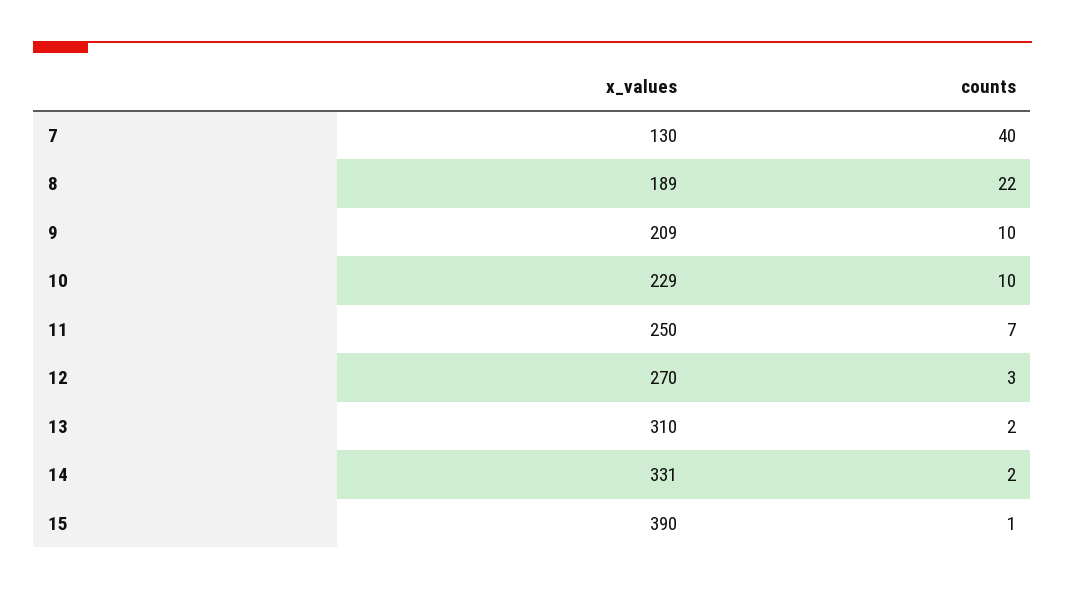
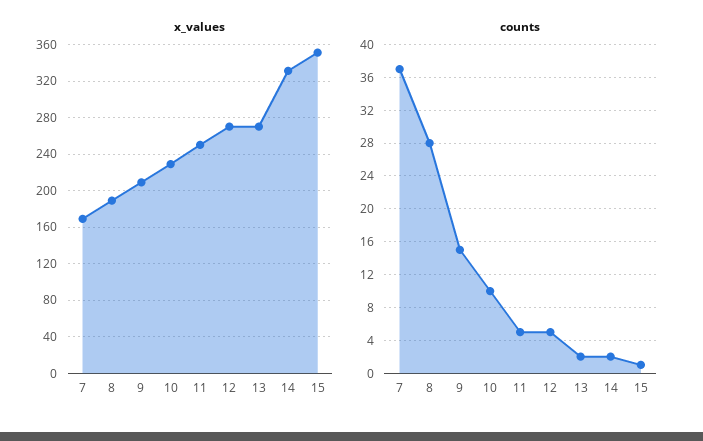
  {
    "x_values": {
-     "7": 130,
+     "7": 170,
      "8": 189,
      "9": 209,
      "10": 229,
      "11": 250,
      "12": 270,
-     "13": 310,
+     "13": 270,
      "14": 331,
-     "15": 390
+     "15": 350
    },
    "counts": {
-     "7": 40,
+     "7": 37,
-     "8": 22,
+     "8": 28,
-     "9": 10,
+     "9": 15,
      "10": 10,
-     "11": 7,
+     "11": 5,
-     "12": 3,
+     "12": 5,
      "13": 2,
      "14": 2,
      "15": 1
    }
  }

